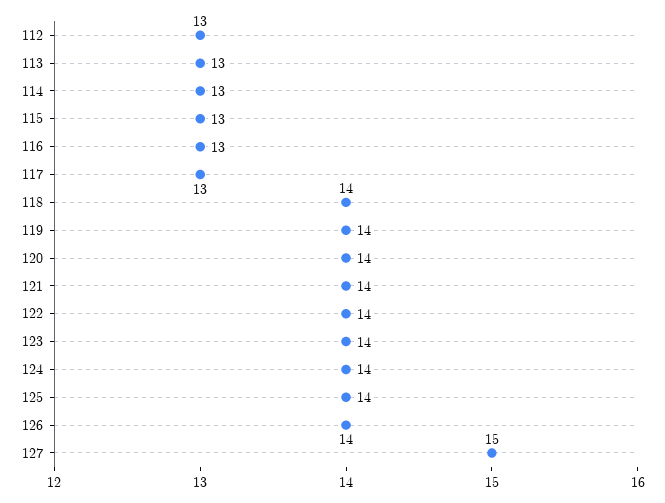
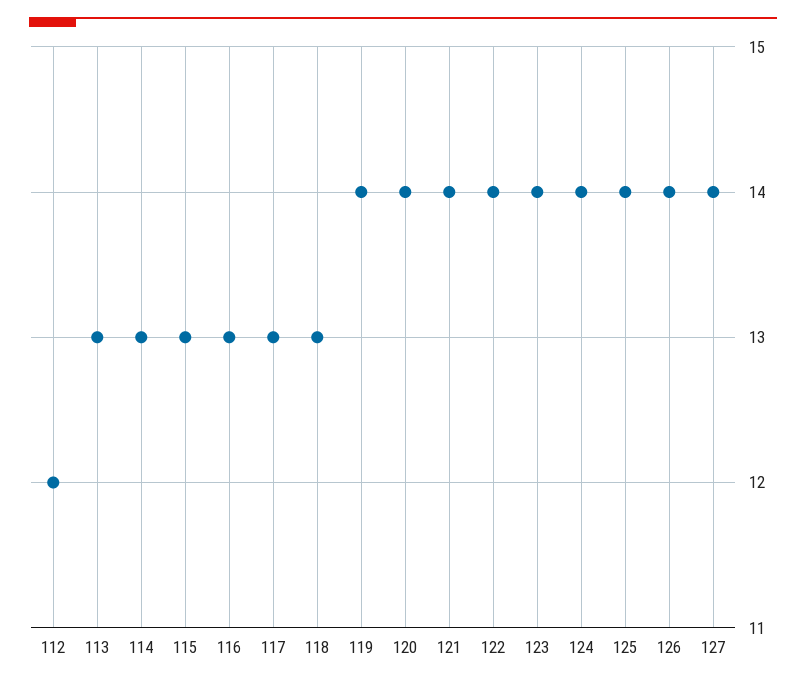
  {
-   "112": 13,
+   "112": 12,
    "113": 13,
    "114": 13,
    "115": 13,
    "116": 13,
    "117": 13,
-   "118": 14,
+   "118": 13,
    "119": 14,
    "120": 14,
    "121": 14,
    "122": 14,
    "123": 14,
    "124": 14,
    "125": 14,
    "126": 14,
-   "127": 15
+   "127": 14
  }

